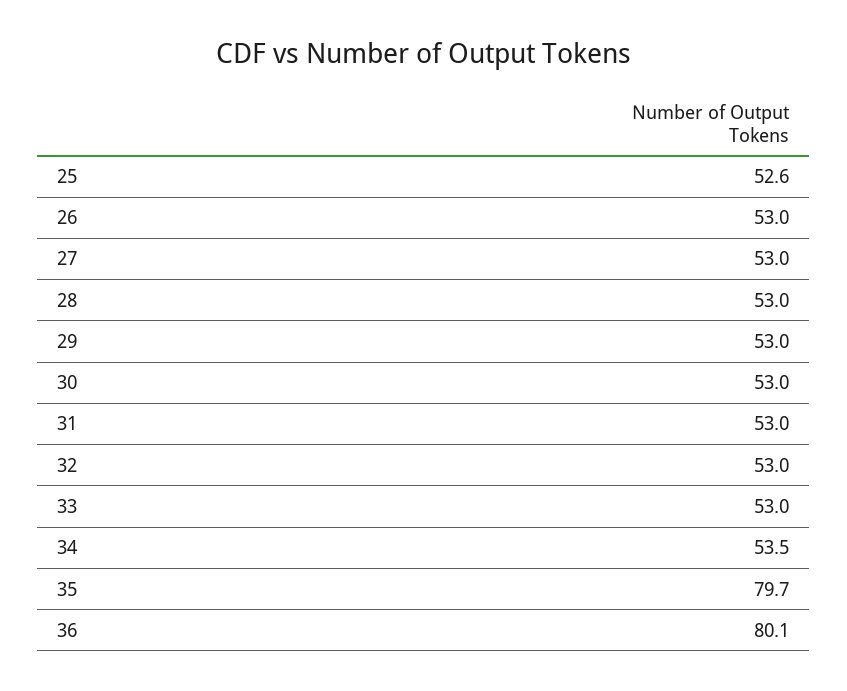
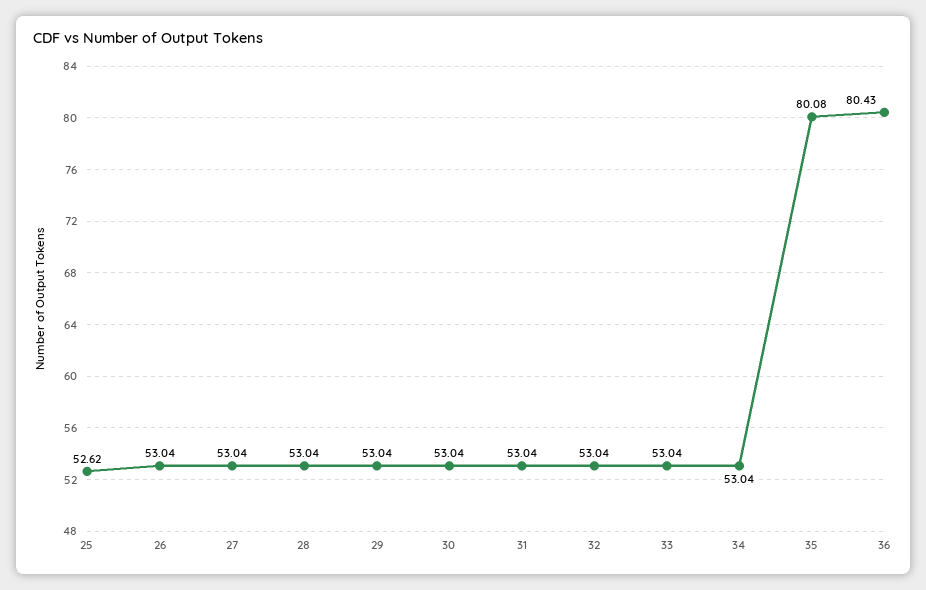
  {
    "25": 52.62,
    "26": 53.04,
    "27": 53.04,
    "28": 53.04,
    "29": 53.04,
    "30": 53.04,
    "31": 53.04,
    "32": 53.04,
    "33": 53.04,
-   "34": 53.5,
+   "34": 53.04,
-   "35": 79.7,
+   "35": 80.08,
-   "36": 80.1
+   "36": 80.43
  }

